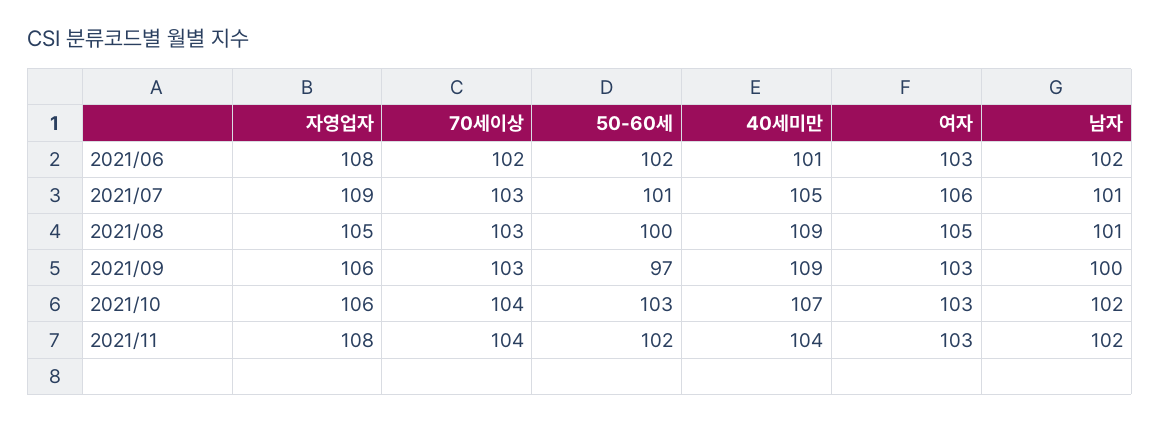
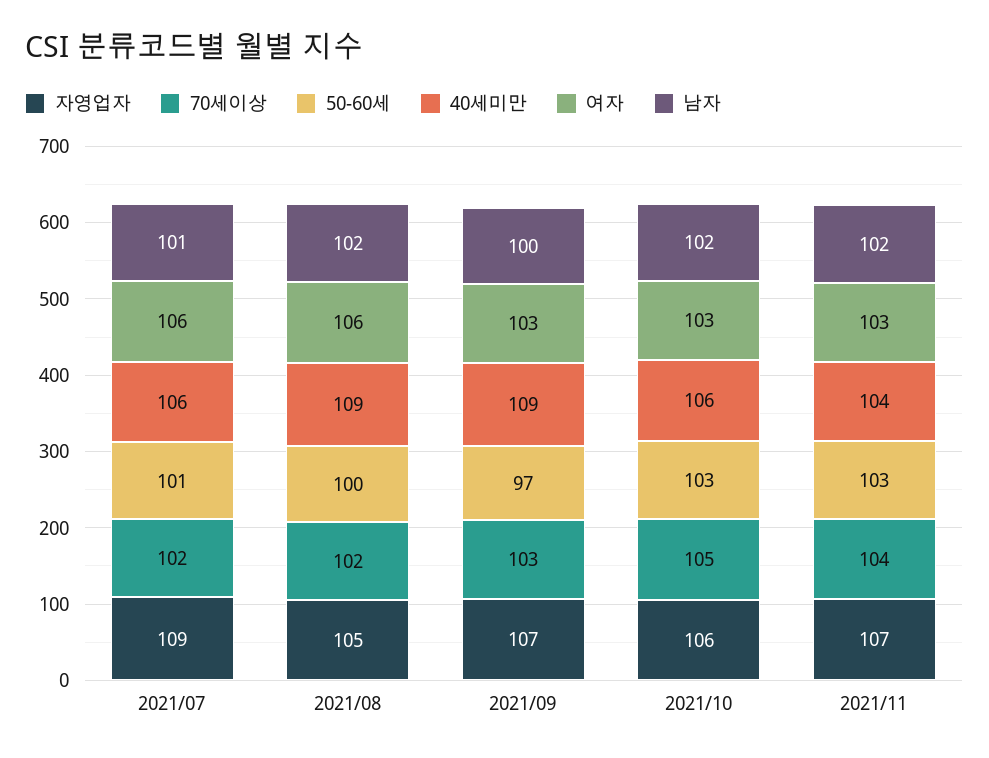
  {
    "자영업자": {
-     "2021/06": 108,
      "2021/07": 109,
      "2021/08": 105,
-     "2021/09": 106,
+     "2021/09": 107,
      "2021/10": 106,
-     "2021/11": 108
+     "2021/11": 107
    },
    "70세이상": {
-     "2021/06": 102,
-     "2021/07": 103,
+     "2021/07": 102,
-     "2021/08": 103,
+     "2021/08": 102,
      "2021/09": 103,
-     "2021/10": 104,
+     "2021/10": 105,
      "2021/11": 104
    },
    "50-60세": {
-     "2021/06": 102,
      "2021/07": 101,
      "2021/08": 100,
      "2021/09": 97,
      "2021/10": 103,
-     "2021/11": 102
+     "2021/11": 103
    },
    "40세미만": {
-     "2021/06": 101,
-     "2021/07": 105,
+     "2021/07": 106,
      "2021/08": 109,
      "2021/09": 109,
-     "2021/10": 107,
+     "2021/10": 106,
      "2021/11": 104
    },
    "여자": {
-     "2021/06": 103,
      "2021/07": 106,
-     "2021/08": 105,
+     "2021/08": 106,
      "2021/09": 103,
      "2021/10": 103,
      "2021/11": 103
    },
    "남자": {
-     "2021/06": 102,
      "2021/07": 101,
-     "2021/08": 101,
+     "2021/08": 102,
      "2021/09": 100,
      "2021/10": 102,
      "2021/11": 102
    }
  }

